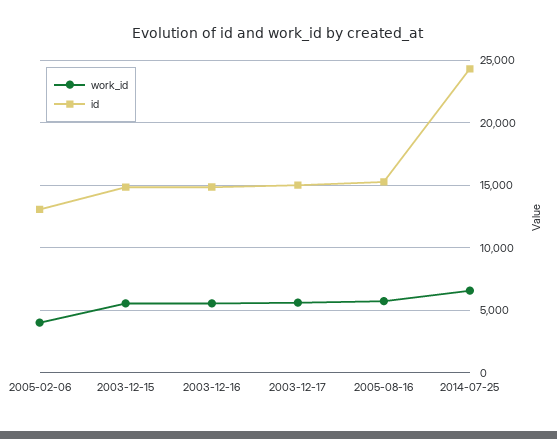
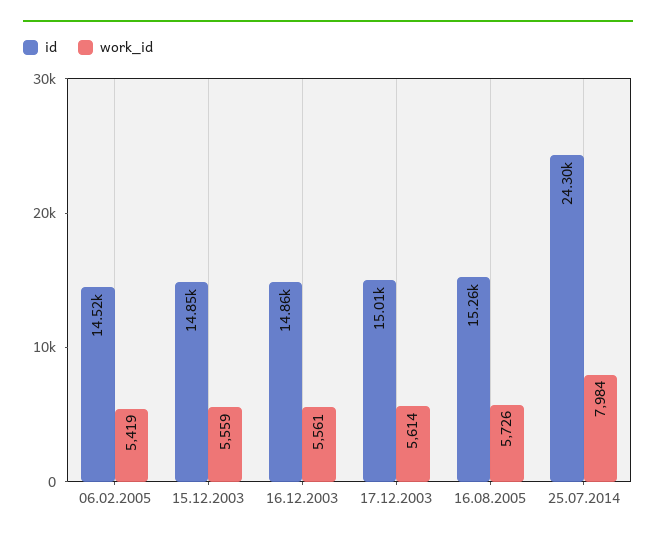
  {
    "work_id": {
-     "2005-02-06": 4000,
+     "2005-02-06": 5419,
      "2003-12-15": 5559,
      "2003-12-16": 5561,
      "2003-12-17": 5614,
      "2005-08-16": 5726,
-     "2014-07-25": 6500
+     "2014-07-25": 7984
    },
    "id": {
-     "2005-02-06": 13000,
+     "2005-02-06": 14520,
      "2003-12-15": 14850,
      "2003-12-16": 14860,
      "2003-12-17": 15010,
      "2005-08-16": 15260,
      "2014-07-25": 24300
    }
  }

